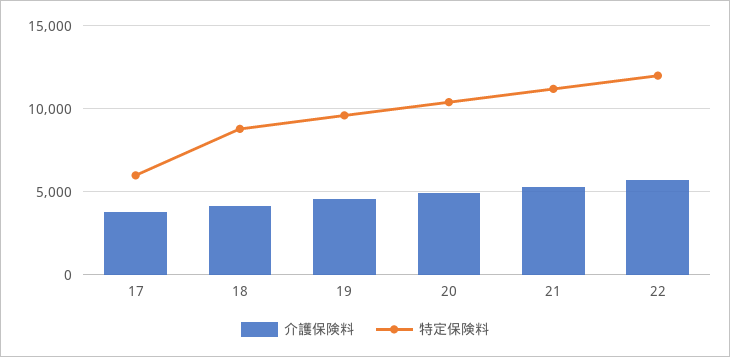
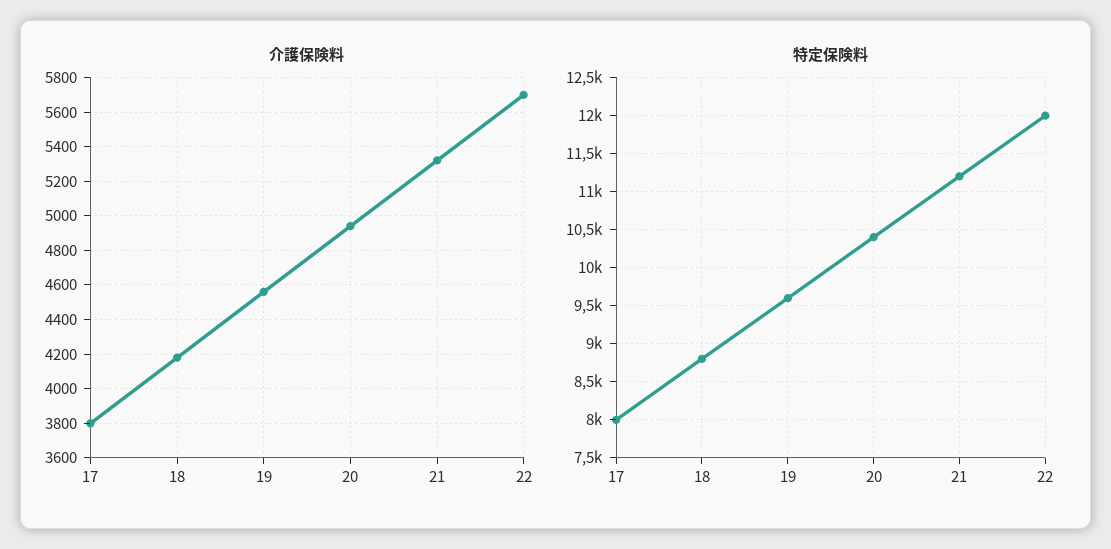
  {
    "介護保険料": {
      "17": 3800,
      "18": 4200,
      "19": 4550,
      "20": 4950,
      "21": 5300,
      "22": 5700
    },
    "特定保険料": {
-     "17": 6000,
+     "17": 8000,
      "18": 8800,
      "19": 9600,
      "20": 10400,
      "21": 11200,
      "22": 12000
    }
  }

